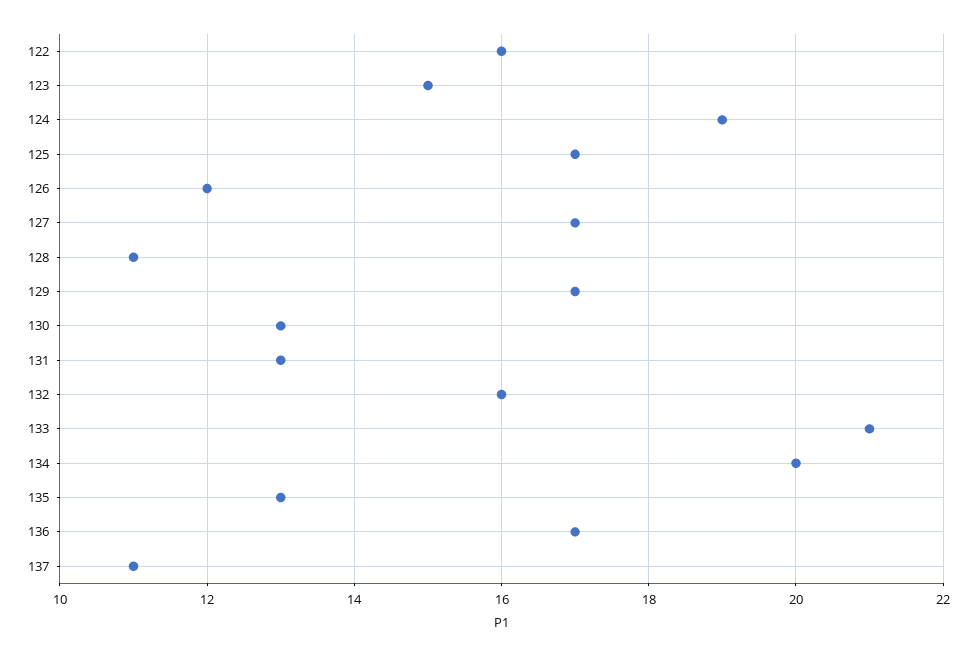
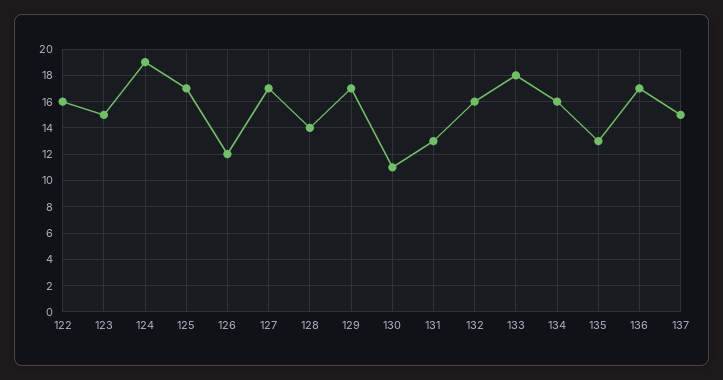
  {
    "122": 16,
    "123": 15,
    "124": 19,
    "125": 17,
    "126": 12,
    "127": 17,
-   "128": 11,
+   "128": 14,
    "129": 17,
-   "130": 13,
+   "130": 11,
    "131": 13,
    "132": 16,
-   "133": 21,
+   "133": 18,
-   "134": 20,
+   "134": 16,
    "135": 13,
    "136": 17,
-   "137": 11
+   "137": 15
  }

